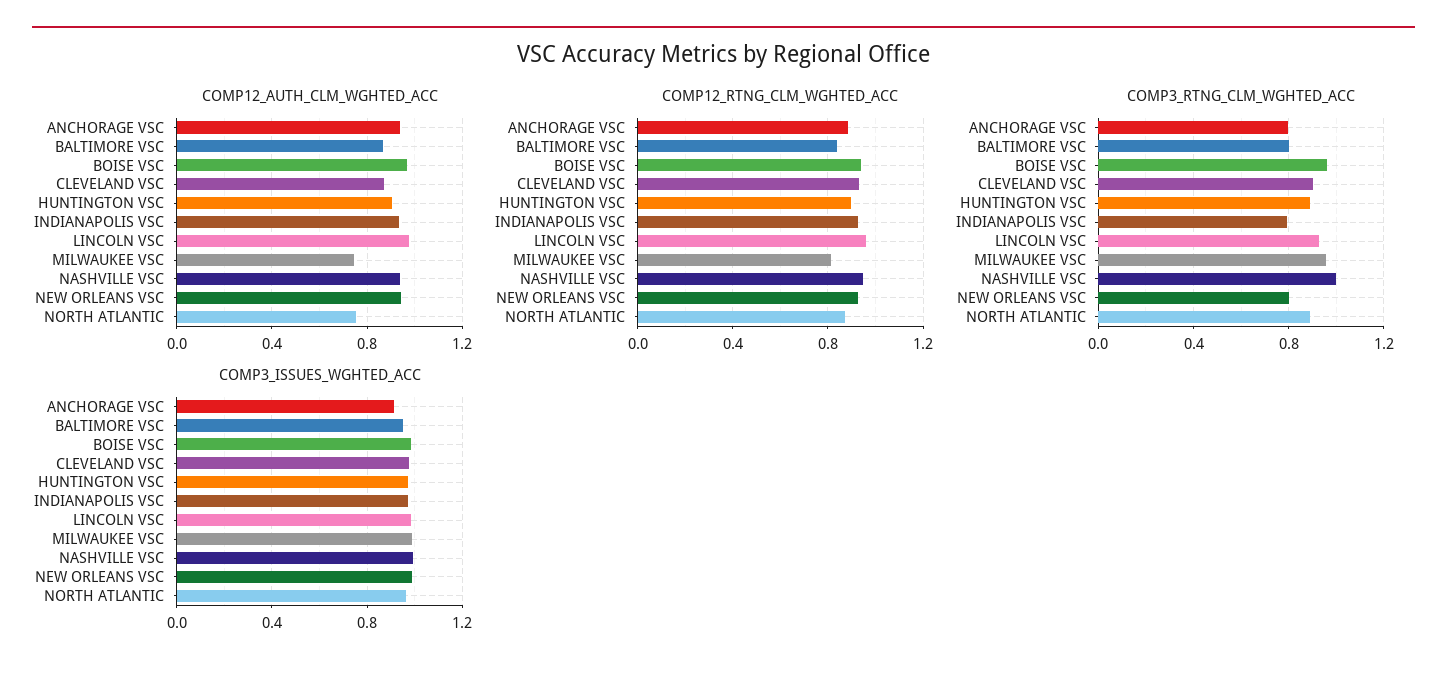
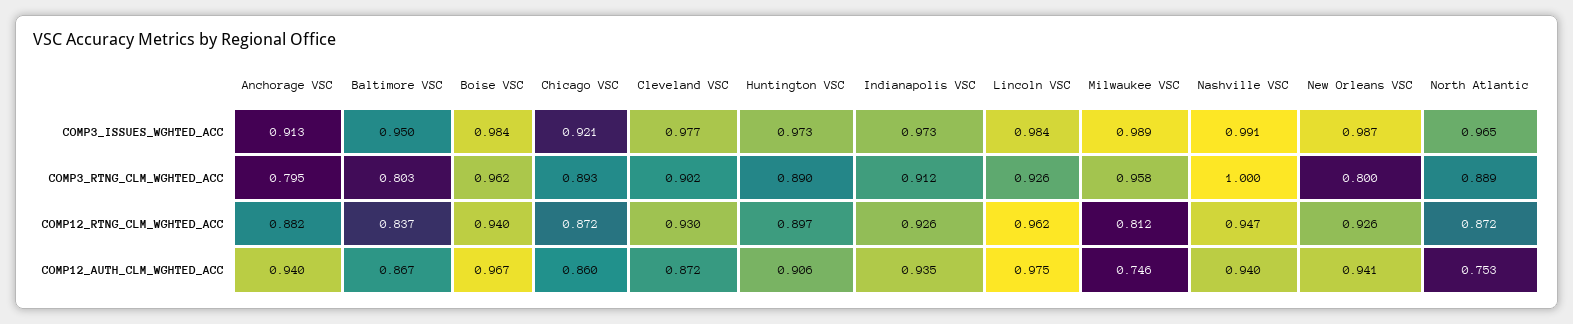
  {
    "COMP12_AUTH_CLM_WGHTED_ACC": {
      "ANCHORAGE VSC": 0.94,
      "BALTIMORE VSC": 0.867,
      "BOISE VSC": 0.967,
      "CLEVELAND VSC": 0.872,
      "HUNTINGTON VSC": 0.906,
      "INDIANAPOLIS VSC": 0.935,
      "LINCOLN VSC": 0.975,
      "MILWAUKEE VSC": 0.746,
      "NASHVILLE VSC": 0.94,
      "NEW ORLEANS VSC": 0.941,
-     "NORTH ATLANTIC": 0.753
+     "NORTH ATLANTIC": 0.753,
+     "Chicago VSC": 0.86
    },
    "COMP12_RTNG_CLM_WGHTED_ACC": {
      "ANCHORAGE VSC": 0.882,
      "BALTIMORE VSC": 0.837,
      "BOISE VSC": 0.94,
      "CLEVELAND VSC": 0.93,
      "HUNTINGTON VSC": 0.897,
      "INDIANAPOLIS VSC": 0.926,
      "LINCOLN VSC": 0.962,
      "MILWAUKEE VSC": 0.812,
      "NASHVILLE VSC": 0.947,
      "NEW ORLEANS VSC": 0.926,
-     "NORTH ATLANTIC": 0.872
+     "NORTH ATLANTIC": 0.872,
+     "Chicago VSC": 0.872
    },
    "COMP3_RTNG_CLM_WGHTED_ACC": {
      "ANCHORAGE VSC": 0.795,
      "BALTIMORE VSC": 0.803,
      "BOISE VSC": 0.962,
      "CLEVELAND VSC": 0.902,
      "HUNTINGTON VSC": 0.89,
-     "INDIANAPOLIS VSC": 0.8,
+     "INDIANAPOLIS VSC": 0.912,
      "LINCOLN VSC": 0.926,
      "MILWAUKEE VSC": 0.958,
      "NASHVILLE VSC": 1,
      "NEW ORLEANS VSC": 0.8,
-     "NORTH ATLANTIC": 0.889
+     "NORTH ATLANTIC": 0.889,
+     "Chicago VSC": 0.893
    },
    "COMP3_ISSUES_WGHTED_ACC": {
      "ANCHORAGE VSC": 0.913,
      "BALTIMORE VSC": 0.95,
      "BOISE VSC": 0.984,
      "CLEVELAND VSC": 0.977,
      "HUNTINGTON VSC": 0.973,
      "INDIANAPOLIS VSC": 0.973,
      "LINCOLN VSC": 0.984,
      "MILWAUKEE VSC": 0.989,
      "NASHVILLE VSC": 0.991,
      "NEW ORLEANS VSC": 0.987,
-     "NORTH ATLANTIC": 0.965
+     "NORTH ATLANTIC": 0.965,
+     "Chicago VSC": 0.921
    }
  }

